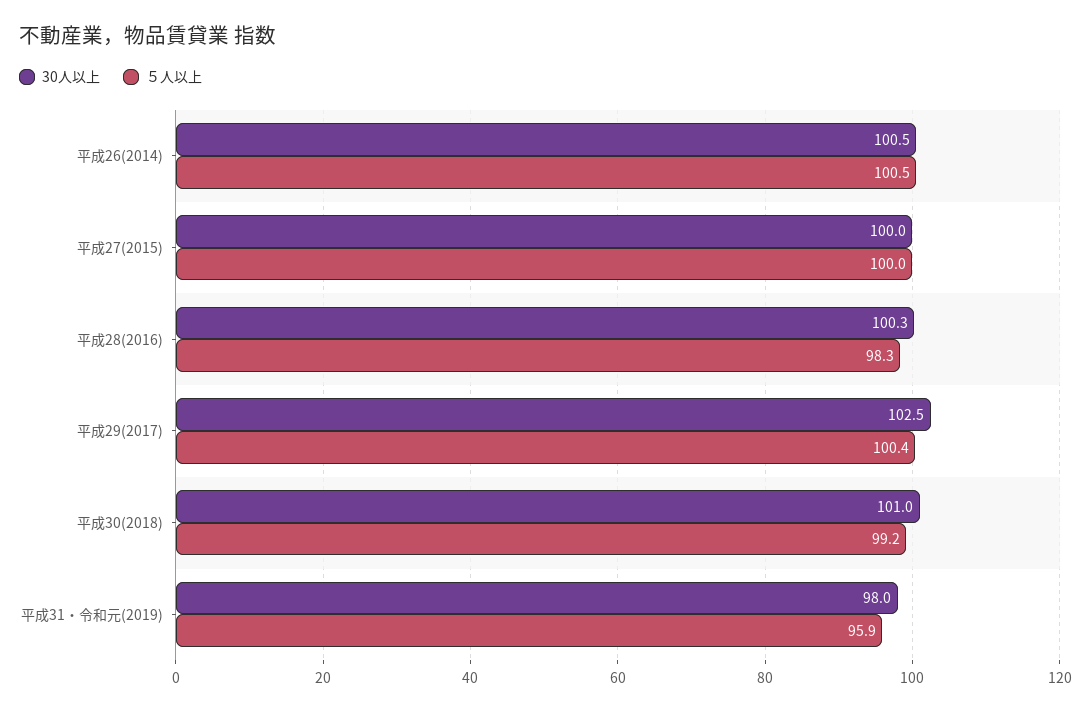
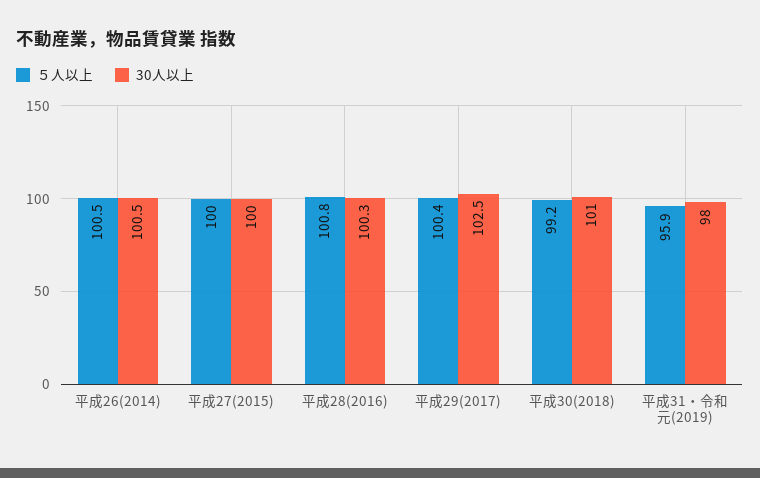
  {
    "30人以上": {
      "平成26(2014)": 100.5,
      "平成27(2015)": 100,
      "平成28(2016)": 100.3,
      "平成29(2017)": 102.5,
      "平成30(2018)": 101,
      "平成31・令和元(2019)": 98
    },
    "５人以上": {
      "平成26(2014)": 100.5,
      "平成27(2015)": 100,
-     "平成28(2016)": 98.3,
+     "平成28(2016)": 100.8,
      "平成29(2017)": 100.4,
      "平成30(2018)": 99.2,
      "平成31・令和元(2019)": 95.9
    }
  }

